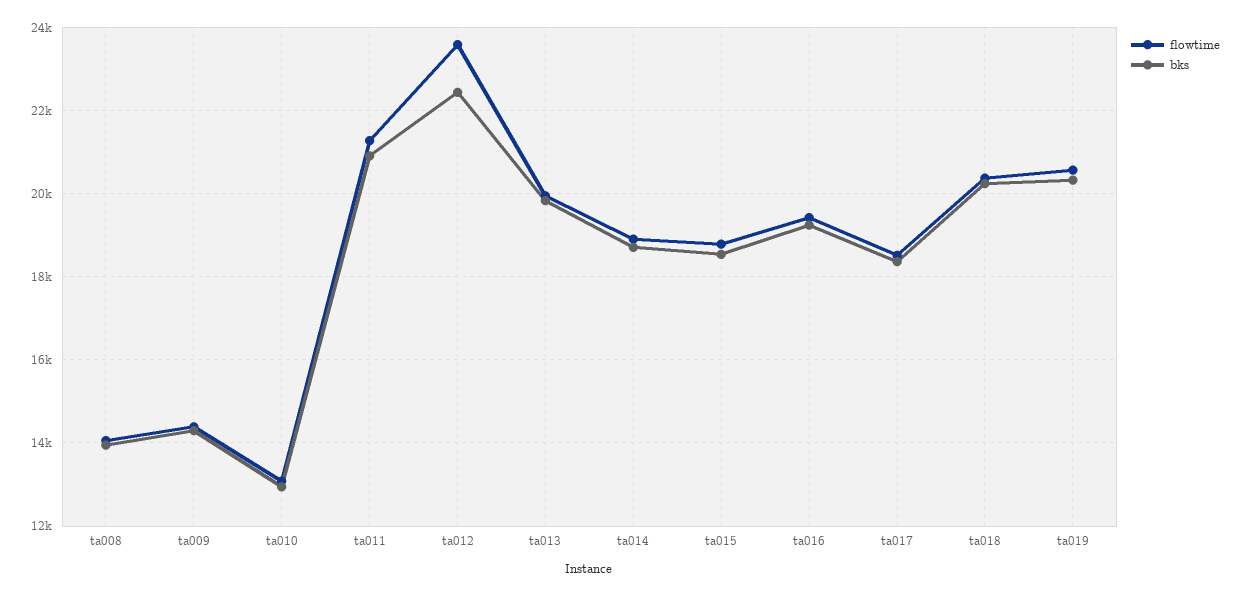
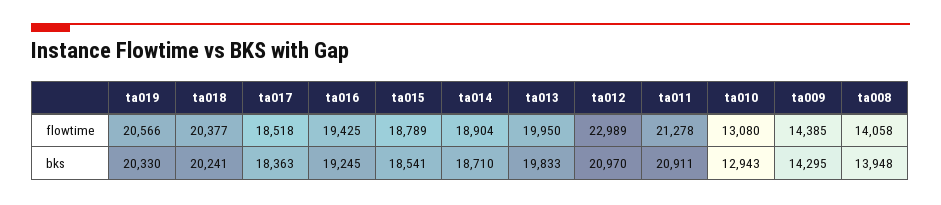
  {
    "flowtime": {
      "ta008": 14058,
      "ta009": 14385,
      "ta010": 13080,
      "ta011": 21278,
-     "ta012": 23600,
+     "ta012": 22989,
      "ta013": 19950,
      "ta014": 18904,
      "ta015": 18789,
      "ta016": 19425,
      "ta017": 18518,
      "ta018": 20377,
      "ta019": 20566
    },
    "bks": {
      "ta008": 13948,
      "ta009": 14295,
      "ta010": 12943,
      "ta011": 20911,
-     "ta012": 22400,
+     "ta012": 20970,
      "ta013": 19833,
      "ta014": 18710,
      "ta015": 18541,
      "ta016": 19245,
      "ta017": 18363,
      "ta018": 20241,
      "ta019": 20330
    }
  }

